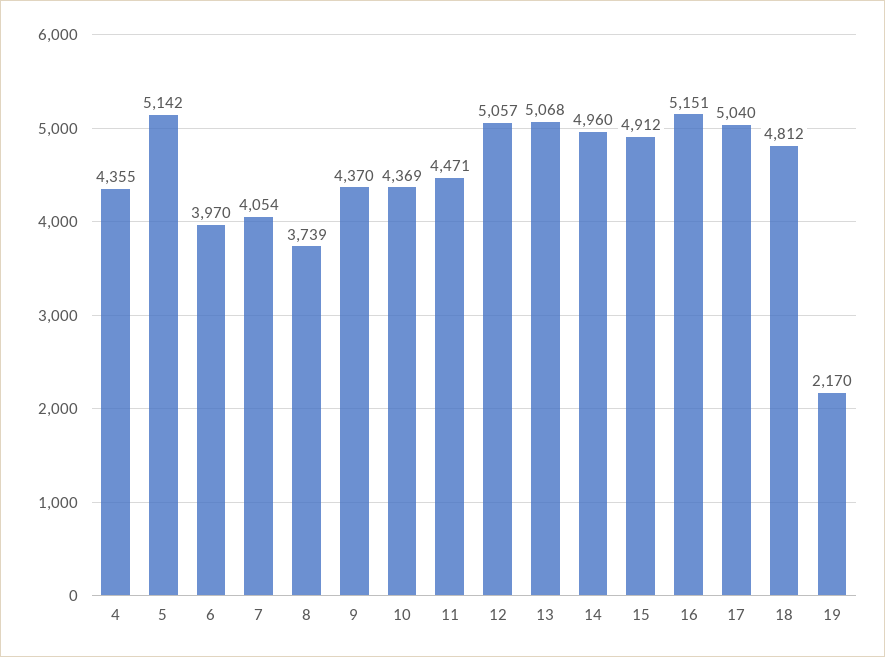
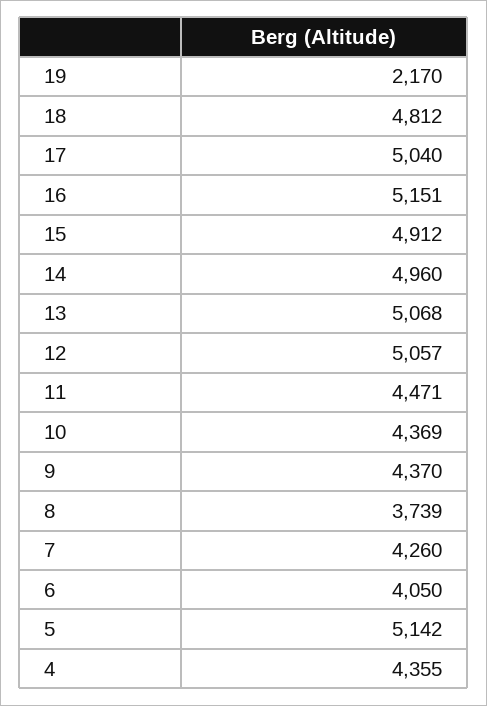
  {
    "4": 4355,
    "5": 5142,
-   "6": 3970,
+   "6": 4050,
-   "7": 4054,
+   "7": 4260,
    "8": 3739,
    "9": 4370,
    "10": 4369,
    "11": 4471,
    "12": 5057,
    "13": 5068,
    "14": 4960,
    "15": 4912,
    "16": 5151,
    "17": 5040,
    "18": 4812,
    "19": 2170
  }

